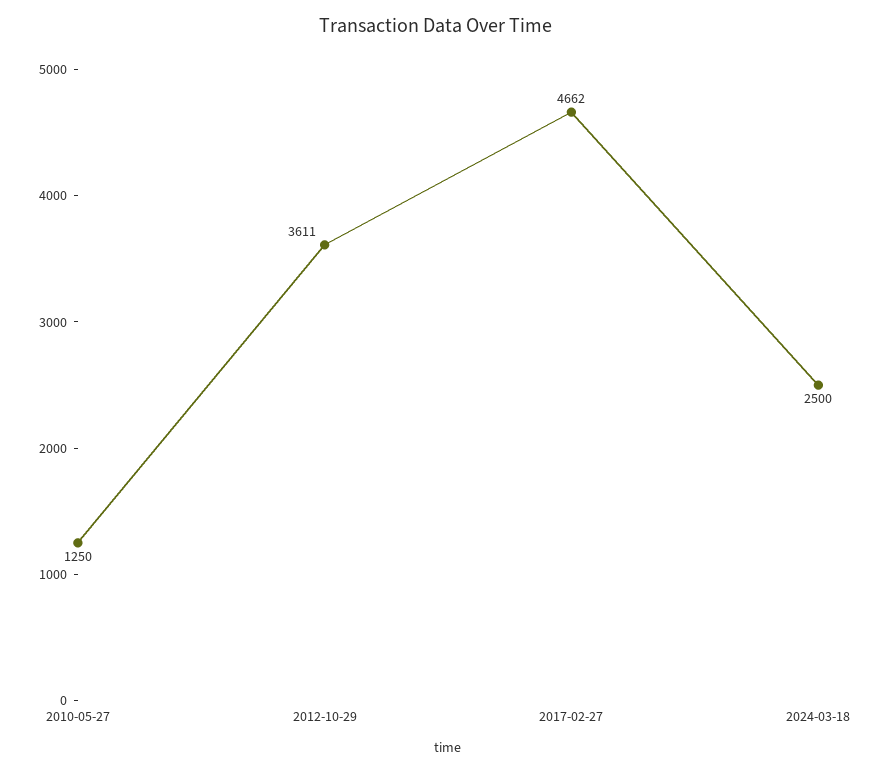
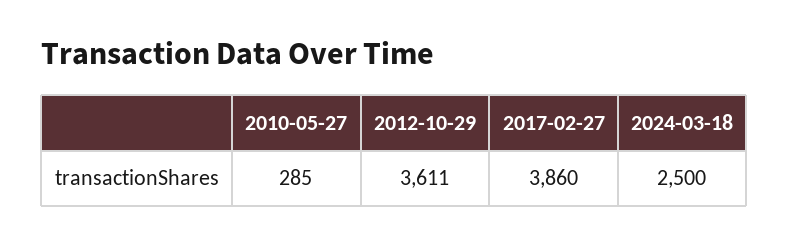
  {
-   "2010-05-27": 1250,
+   "2010-05-27": 285,
    "2012-10-29": 3611,
-   "2017-02-27": 4662,
+   "2017-02-27": 3860,
    "2024-03-18": 2500
  }

